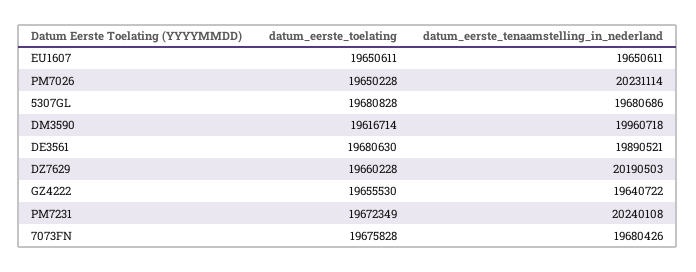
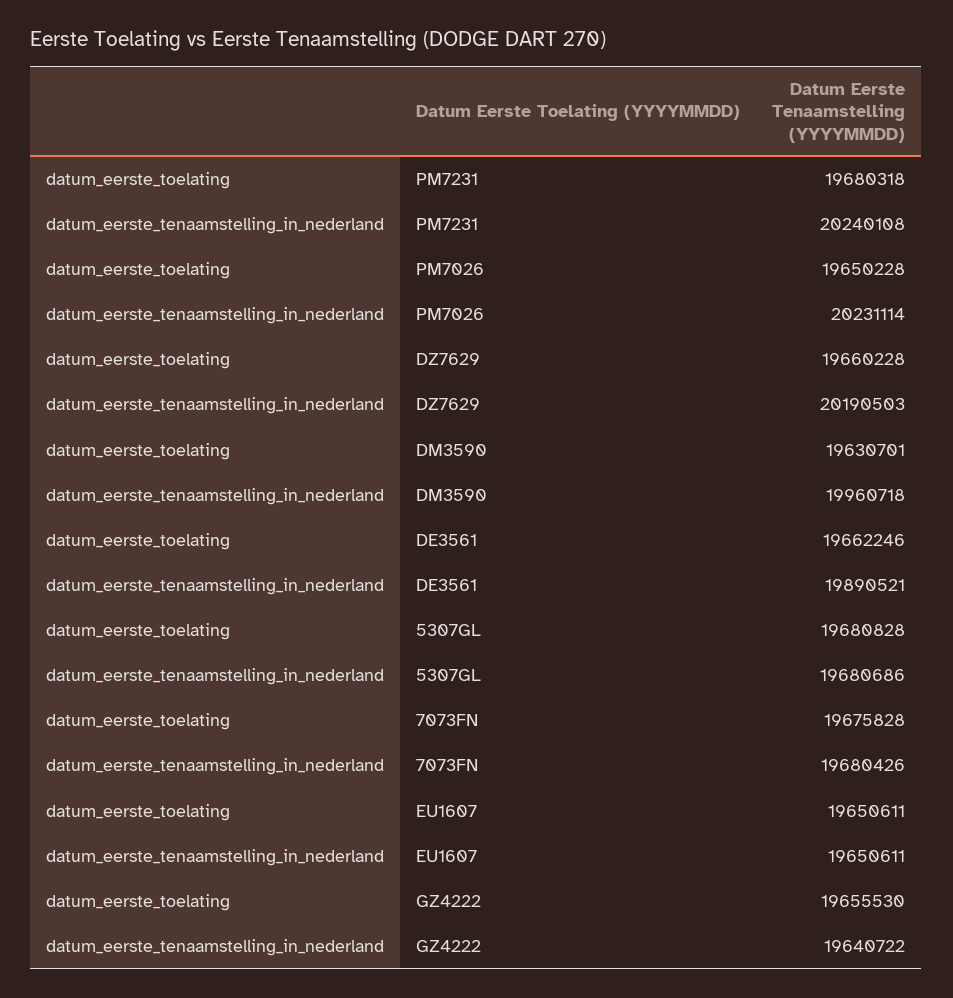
  {
    "datum_eerste_toelating": {
      "EU1607": 19650611,
      "PM7026": 19650228,
      "5307GL": 19680828,
-     "DM3590": 19616714,
+     "DM3590": 19630701,
-     "DE3561": 19680630,
+     "DE3561": 19662246,
      "DZ7629": 19660228,
      "GZ4222": 19655530,
-     "PM7231": 19672349,
+     "PM7231": 19680318,
      "7073FN": 19675828
    },
    "datum_eerste_tenaamstelling_in_nederland": {
      "EU1607": 19650611,
      "PM7026": 20231114,
      "5307GL": 19680686,
      "DM3590": 19960718,
      "DE3561": 19890521,
      "DZ7629": 20190503,
      "GZ4222": 19640722,
      "PM7231": 20240108,
      "7073FN": 19680426
    }
  }

